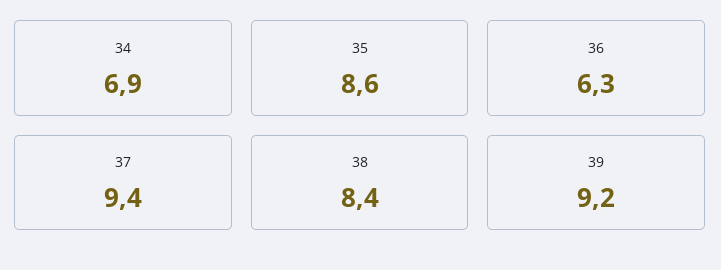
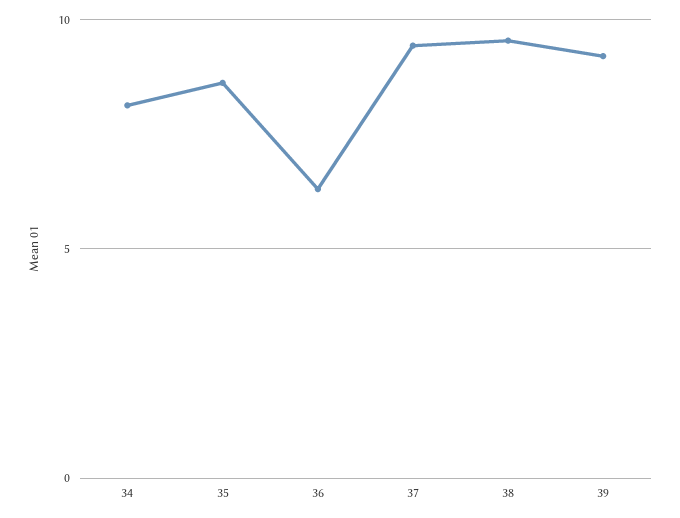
  {
-   "34": 6.9,
+   "34": 8,
    "35": 8.6,
    "36": 6.3,
    "37": 9.4,
-   "38": 8.4,
+   "38": 9.5,
    "39": 9.2
  }

